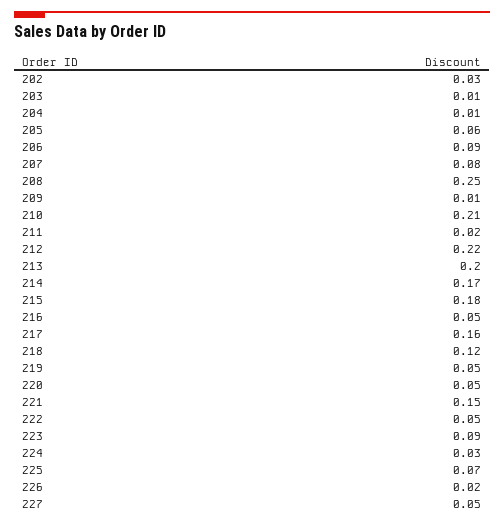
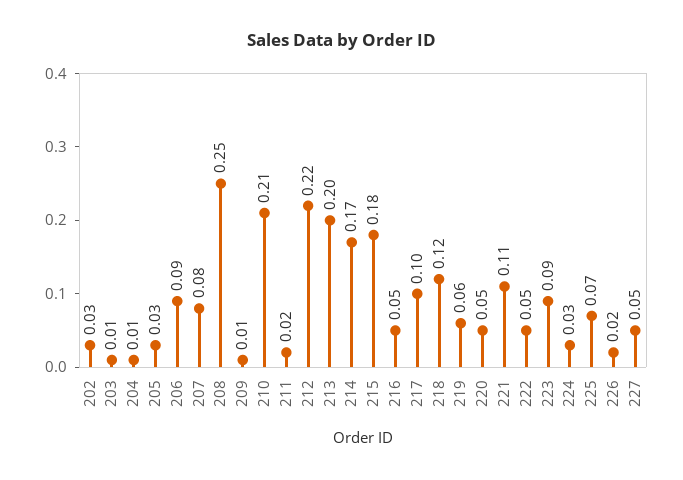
  {
    "202": 0.03,
    "203": 0.01,
    "204": 0.01,
-   "205": 0.06,
+   "205": 0.03,
    "206": 0.09,
    "207": 0.08,
    "208": 0.25,
    "209": 0.01,
    "210": 0.21,
    "211": 0.02,
    "212": 0.22,
    "213": 0.2,
    "214": 0.17,
    "215": 0.18,
    "216": 0.05,
-   "217": 0.16,
+   "217": 0.1,
    "218": 0.12,
-   "219": 0.05,
+   "219": 0.06,
    "220": 0.05,
-   "221": 0.15,
+   "221": 0.11,
    "222": 0.05,
    "223": 0.09,
    "224": 0.03,
    "225": 0.07,
    "226": 0.02,
    "227": 0.05
  }

